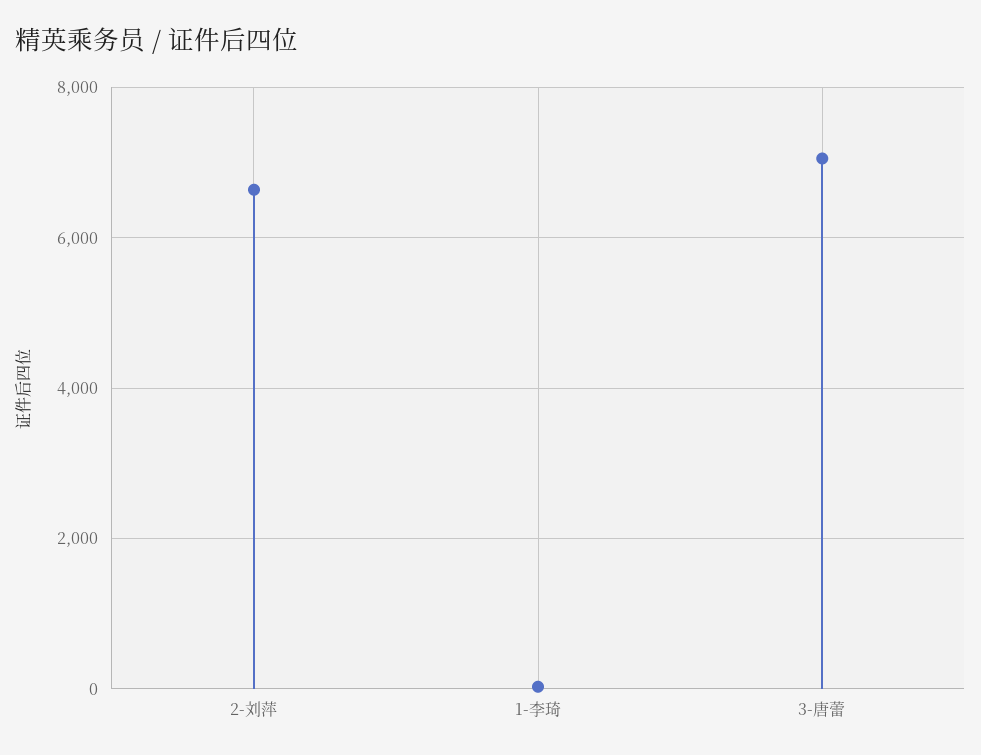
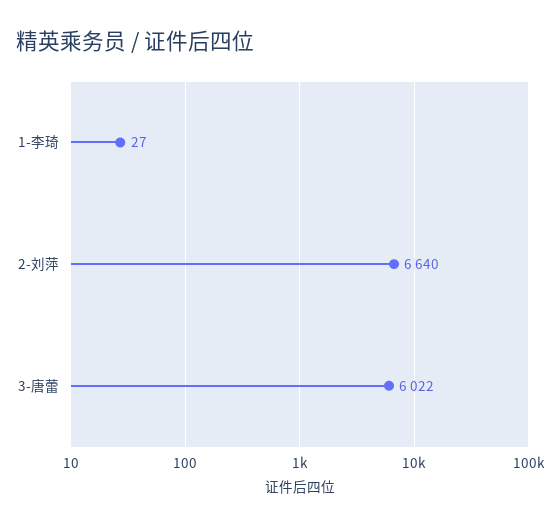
  {
    "2-刘萍": 6640,
    "1-李琦": 27,
-   "3-唐蕾": 7000
+   "3-唐蕾": 6022
  }

